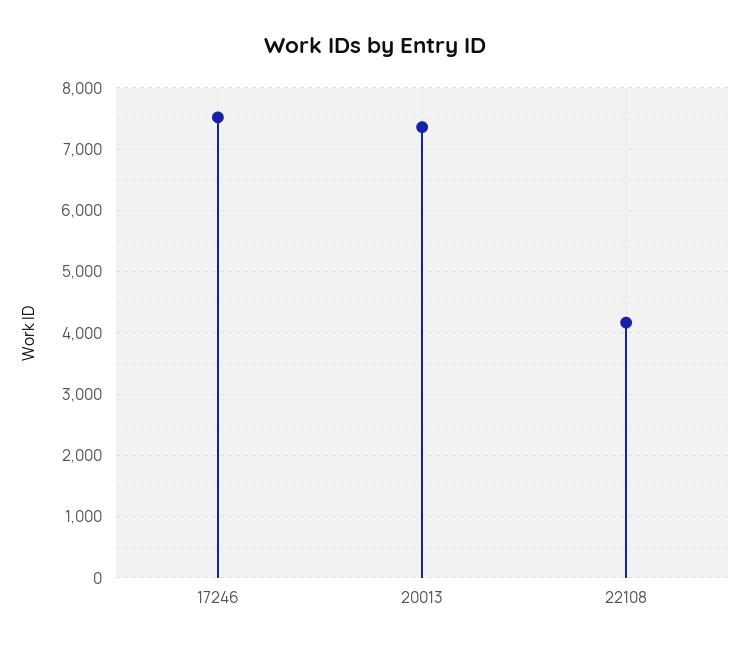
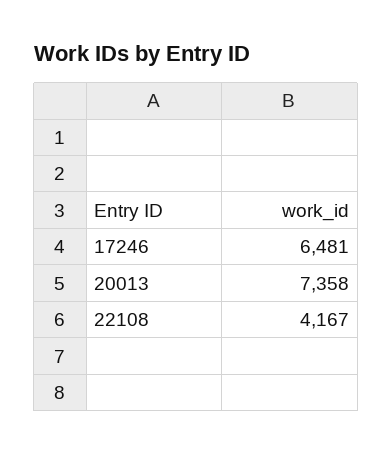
  {
-   "17246": 7500,
+   "17246": 6481,
    "20013": 7358,
    "22108": 4167
  }

